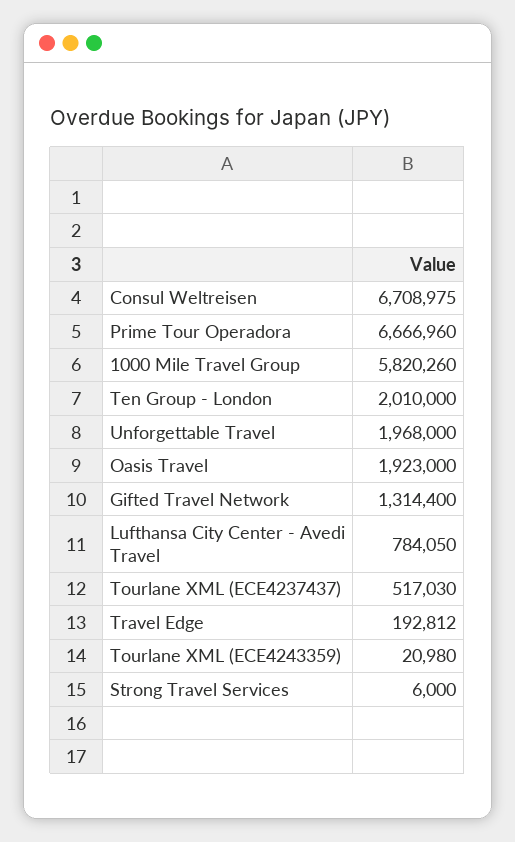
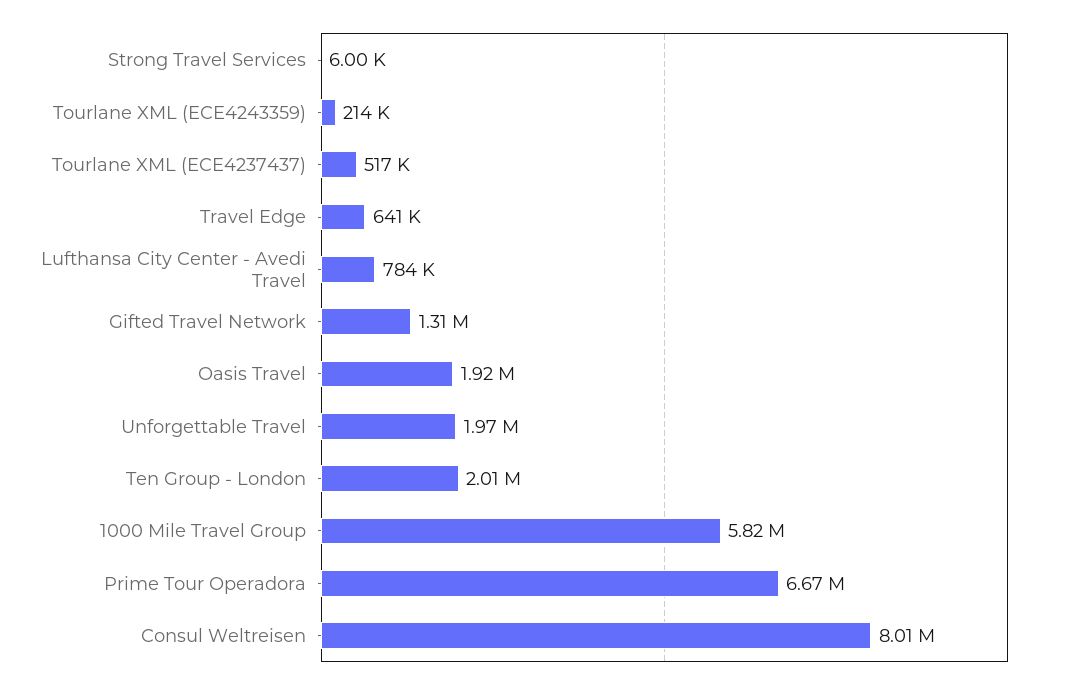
  {
-   "Consul Weltreisen": 6708975,
+   "Consul Weltreisen": 8010000,
    "Prime Tour Operadora": 6666960,
    "1000 Mile Travel Group": 5820260,
    "Ten Group - London": 2010000,
    "Unforgettable Travel": 1968000,
    "Oasis Travel": 1923000,
    "Gifted Travel Network": 1314400,
    "Lufthansa City Center - Avedi Travel": 784050,
    "Tourlane XML (ECE4237437)": 517030,
-   "Travel Edge": 192812,
+   "Travel Edge": 641000,
-   "Tourlane XML (ECE4243359)": 20980,
+   "Tourlane XML (ECE4243359)": 214000,
    "Strong Travel Services": 6000
  }

